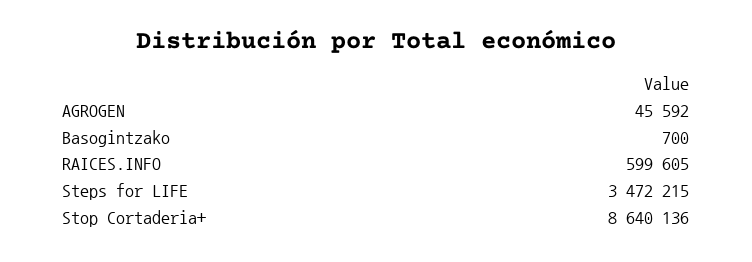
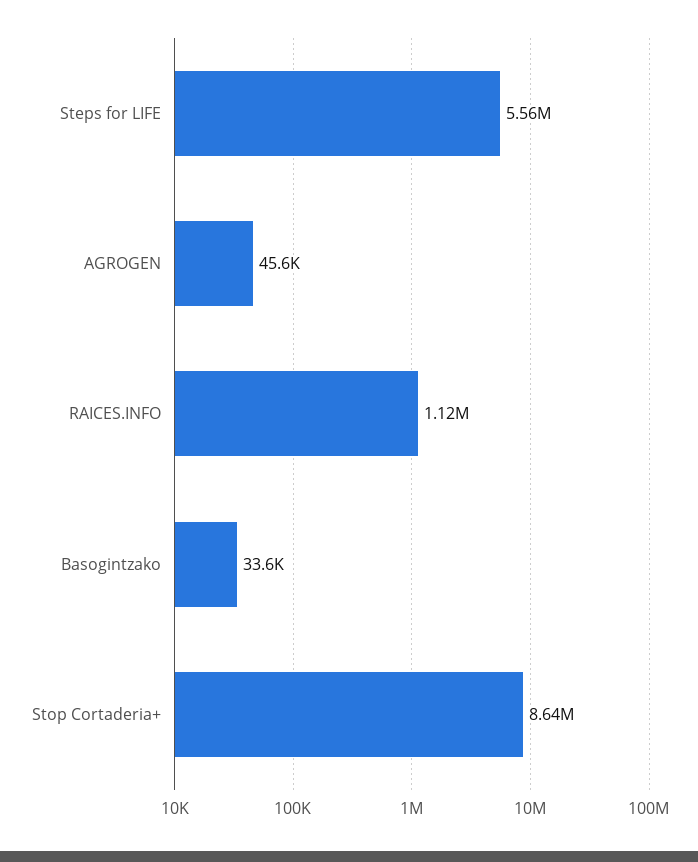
  {
    "AGROGEN": 45592,
-   "Basogintzako": 700,
+   "Basogintzako": 33600,
-   "RAICES.INFO": 599605,
+   "RAICES.INFO": 1120000,
-   "Steps for LIFE": 3472215,
+   "Steps for LIFE": 5560000,
    "Stop Cortaderia+": 8640136
  }

